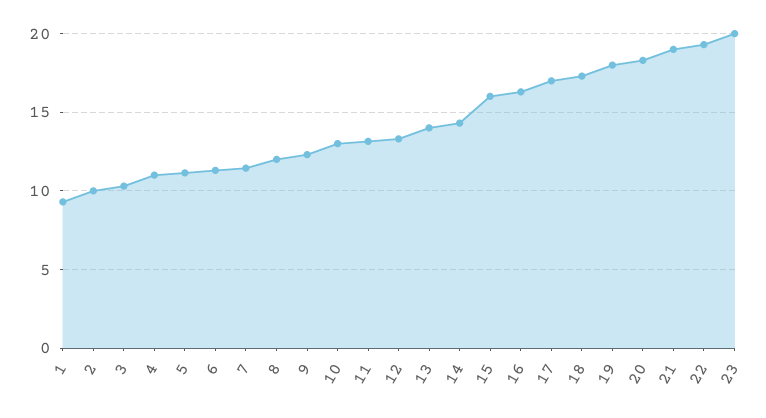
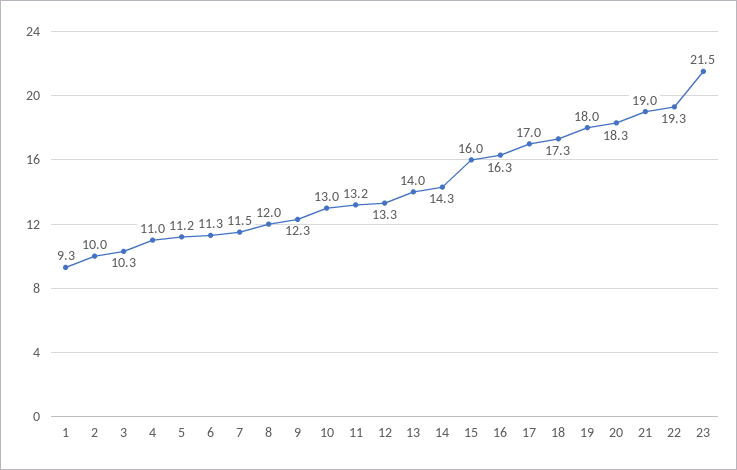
  {
    "1": 9.3,
    "2": 10,
    "3": 10.3,
    "4": 11,
    "5": 11.2,
    "6": 11.3,
    "7": 11.5,
    "8": 12,
    "9": 12.3,
    "10": 13,
    "11": 13.2,
    "12": 13.3,
    "13": 14,
    "14": 14.3,
    "15": 16,
    "16": 16.3,
    "17": 17,
    "18": 17.3,
    "19": 18,
    "20": 18.3,
    "21": 19,
    "22": 19.3,
-   "23": 20
+   "23": 21.5
  }

